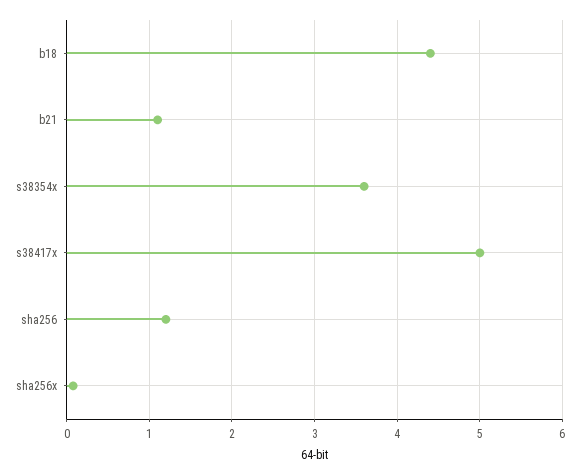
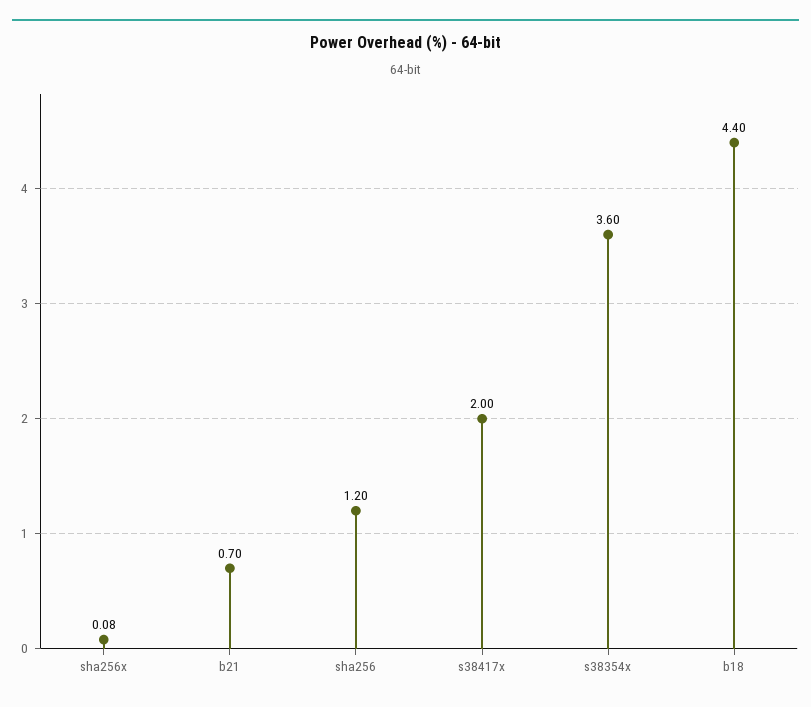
  {
    "b18": 4.4,
-   "b21": 1.1,
+   "b21": 0.7,
    "s38354x": 3.6,
-   "s38417x": 5,
+   "s38417x": 2,
    "sha256": 1.2,
    "sha256x": 0.08
  }

